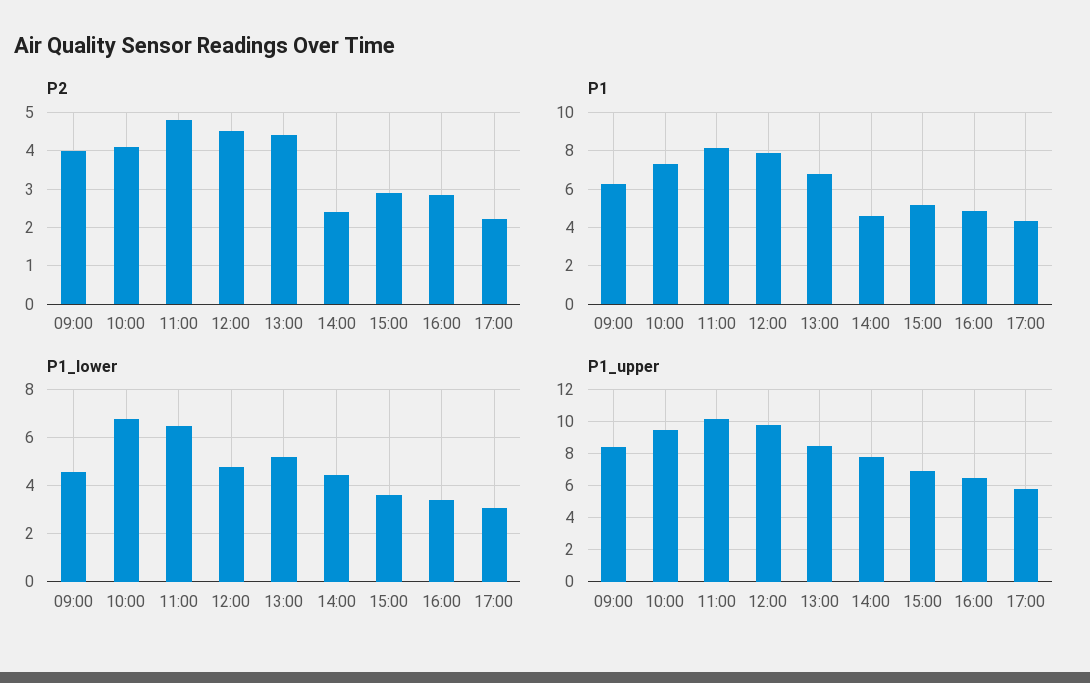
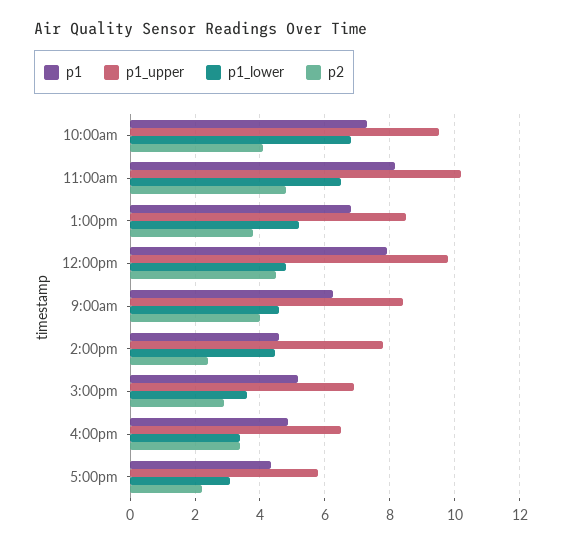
  {
    "P2": {
      "09:00": 4,
      "10:00": 4.2,
      "11:00": 4.8,
      "12:00": 4.6,
-     "13:00": 4.4,
+     "13:00": 3.8,
      "14:00": 2.4,
      "15:00": 3,
-     "16:00": 2.8,
+     "16:00": 3.4,
      "17:00": 2.2
    },
    "P1": {
      "09:00": 6.2,
      "10:00": 7.4,
      "11:00": 8.2,
      "12:00": 8,
      "13:00": 6.8,
      "14:00": 4.6,
      "15:00": 5.2,
      "16:00": 4.8,
      "17:00": 4.4
    },
    "P1_lower": {
      "09:00": 4.6,
      "10:00": 6.8,
      "11:00": 6.6,
      "12:00": 4.8,
      "13:00": 5.2,
      "14:00": 4.4,
      "15:00": 3.6,
      "16:00": 3.4,
      "17:00": 3
    },
    "P1_upper": {
      "09:00": 8.4,
      "10:00": 9.6,
      "11:00": 10.2,
      "12:00": 9.8,
      "13:00": 8.6,
      "14:00": 7.8,
      "15:00": 7,
      "16:00": 6.6,
      "17:00": 5.8
    }
  }

